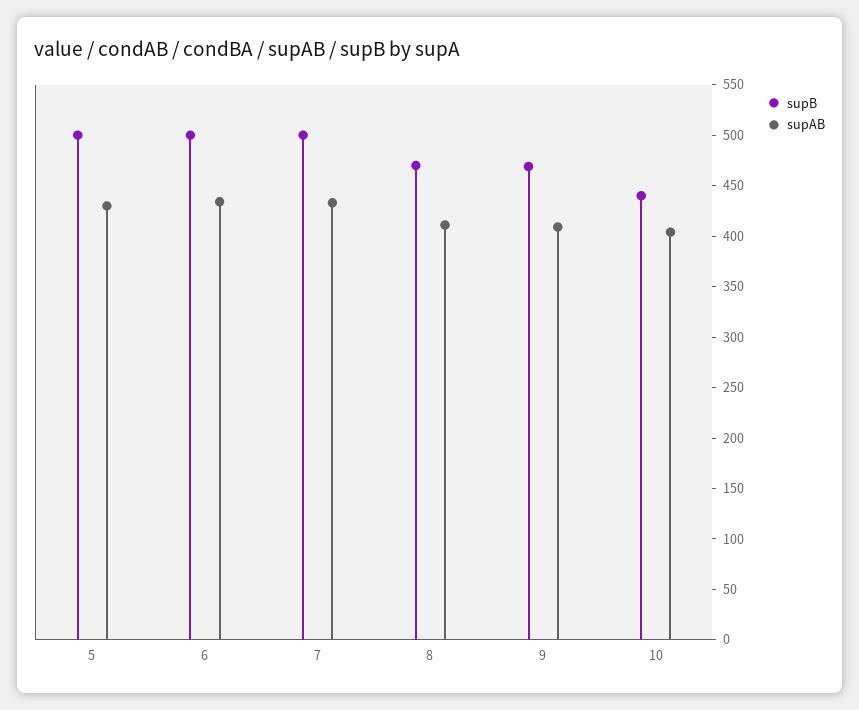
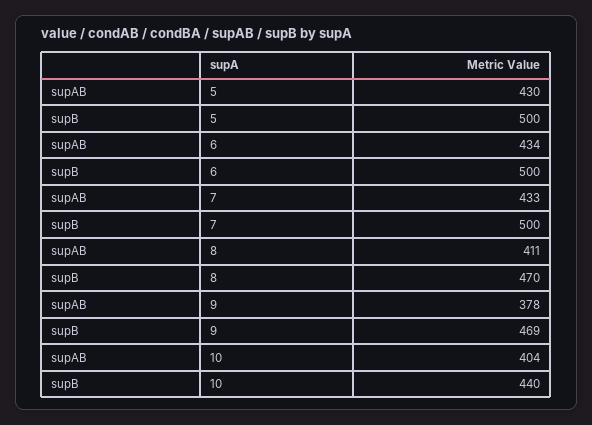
  {
    "supB": {
      "5": 500,
      "6": 500,
      "7": 500,
      "8": 470,
      "9": 469,
      "10": 440
    },
    "supAB": {
      "5": 430,
      "6": 434,
      "7": 433,
      "8": 411,
-     "9": 410,
+     "9": 378,
      "10": 404
    }
  }

